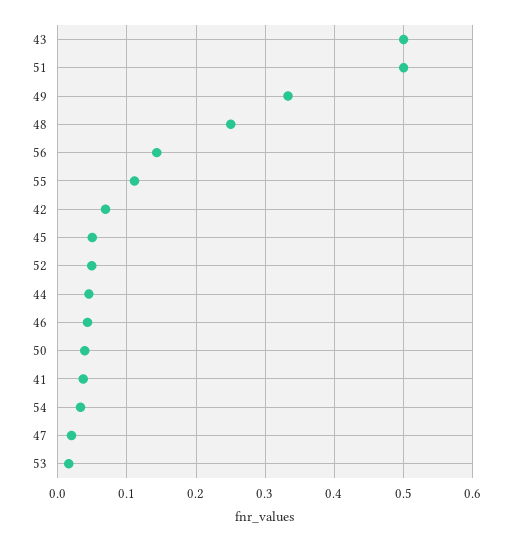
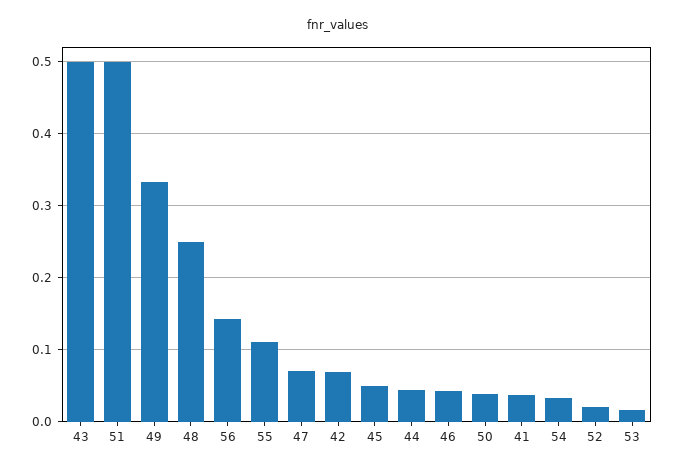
  {
    "43": 0.5,
    "51": 0.5,
    "49": 0.33,
    "48": 0.25,
    "56": 0.14,
    "55": 0.11,
    "42": 0.07,
    "45": 0.05,
-   "52": 0.05,
+   "52": 0.02,
    "44": 0.05,
    "46": 0.04,
    "50": 0.04,
    "41": 0.04,
    "54": 0.03,
-   "47": 0.02,
+   "47": 0.07,
    "53": 0.02
  }

